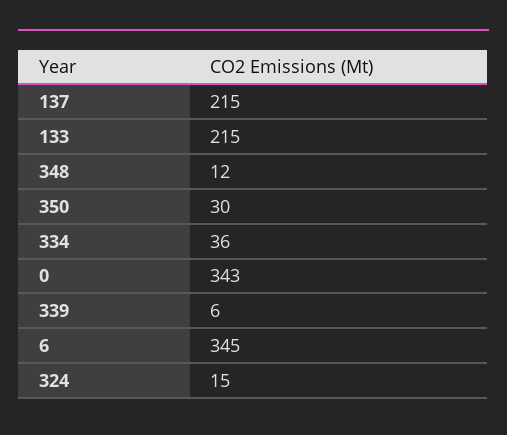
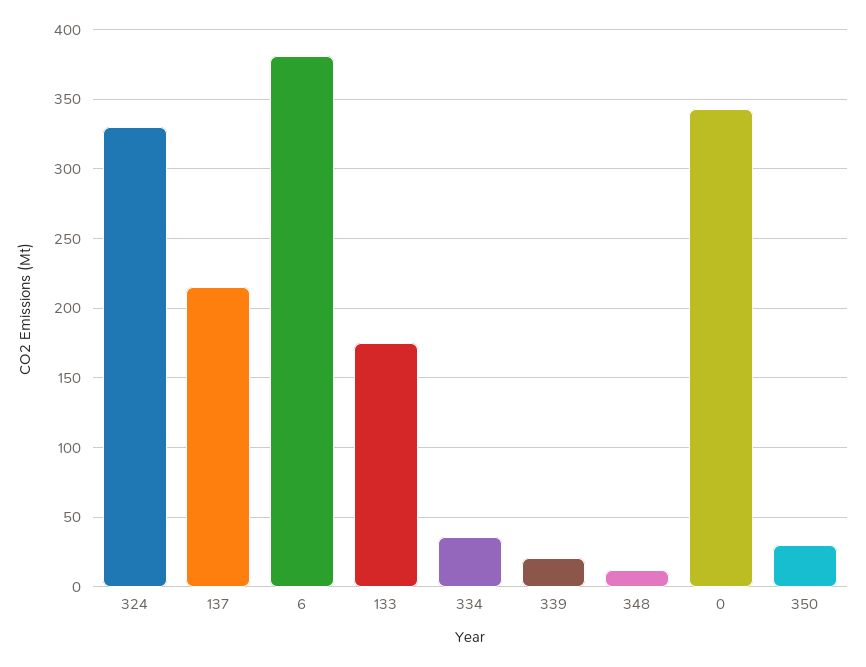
  {
    "137": 215,
-   "133": 215,
+   "133": 175,
    "348": 12,
    "350": 30,
    "334": 36,
    "0": 343,
-   "339": 6,
+   "339": 20,
-   "6": 345,
+   "6": 380,
-   "324": 15
+   "324": 330
  }

